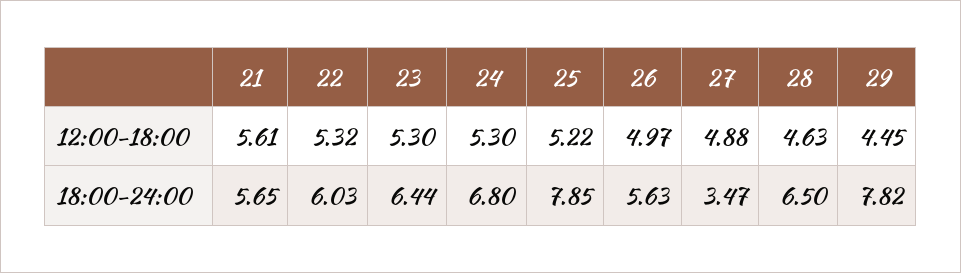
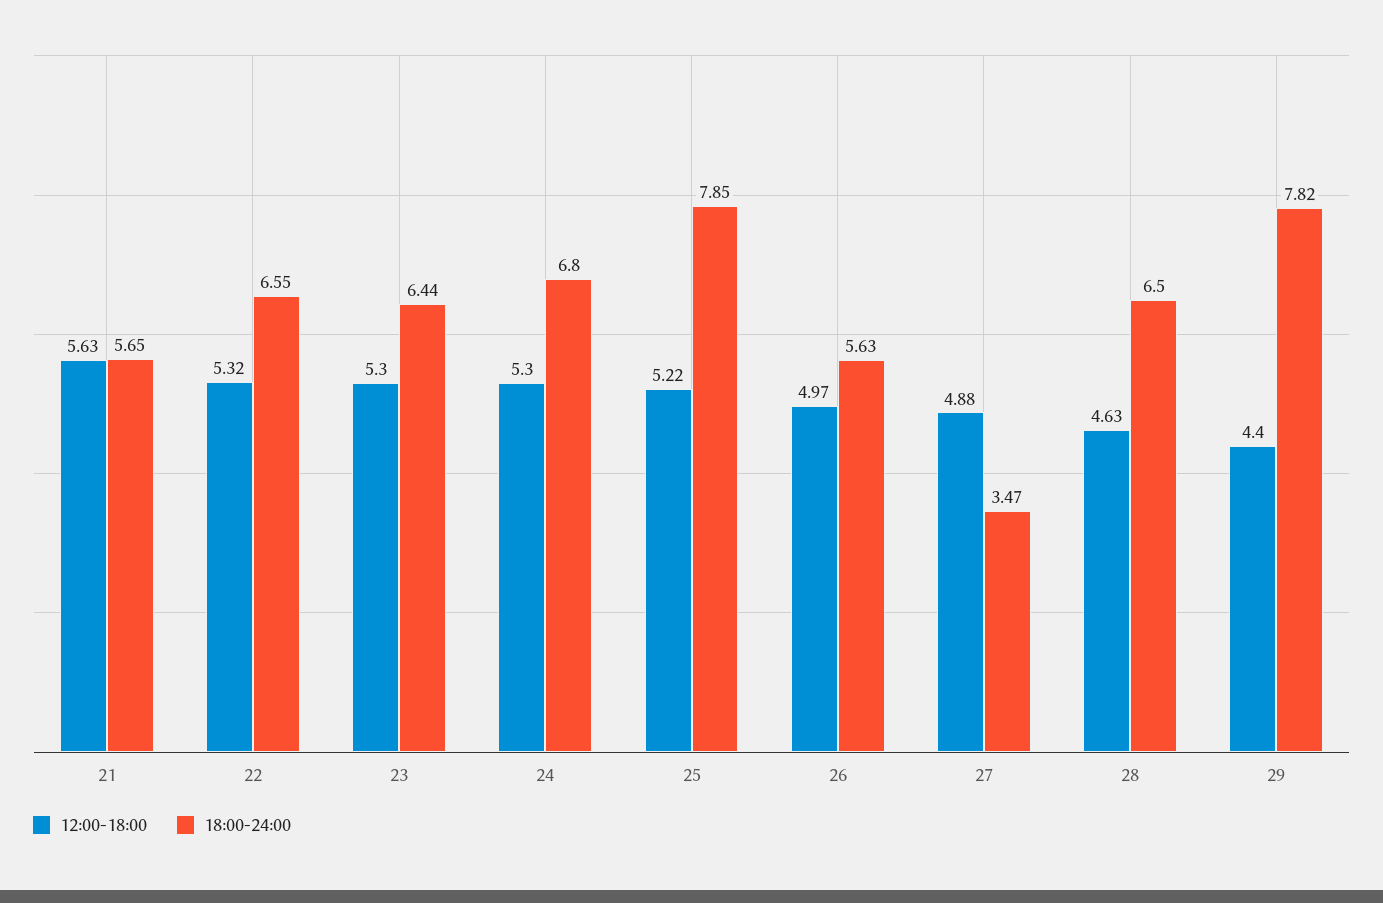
  {
    "12:00-18:00": {
-     "21": 5.61,
+     "21": 5.63,
      "22": 5.32,
      "23": 5.3,
      "24": 5.3,
      "25": 5.22,
      "26": 4.97,
      "27": 4.88,
      "28": 4.63,
-     "29": 4.45
+     "29": 4.4
    },
    "18:00-24:00": {
      "21": 5.65,
-     "22": 6.03,
+     "22": 6.55,
      "23": 6.44,
      "24": 6.8,
      "25": 7.85,
      "26": 5.63,
      "27": 3.47,
      "28": 6.5,
      "29": 7.82
    }
  }

